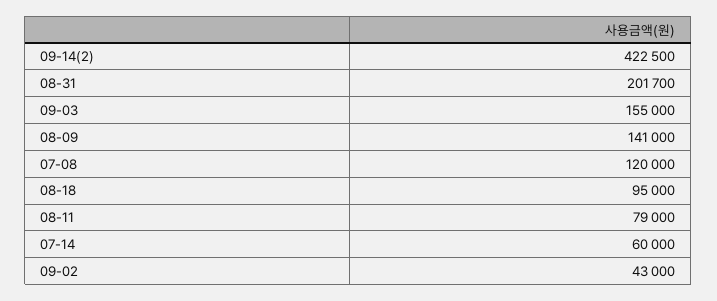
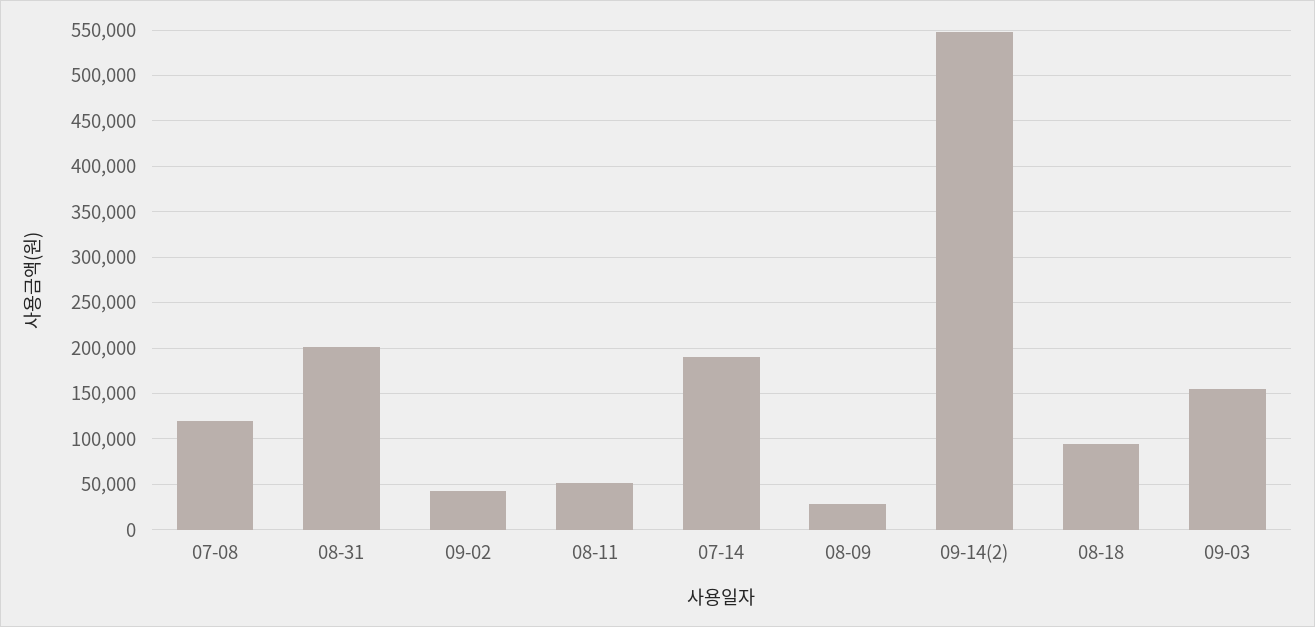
  {
-   "09-14(2)": 422500,
+   "09-14(2)": 550000,
    "08-31": 201700,
    "09-03": 155000,
-   "08-09": 141000,
+   "08-09": 30000,
    "07-08": 120000,
    "08-18": 95000,
-   "08-11": 79000,
+   "08-11": 50000,
-   "07-14": 60000,
+   "07-14": 190000,
    "09-02": 43000
  }

